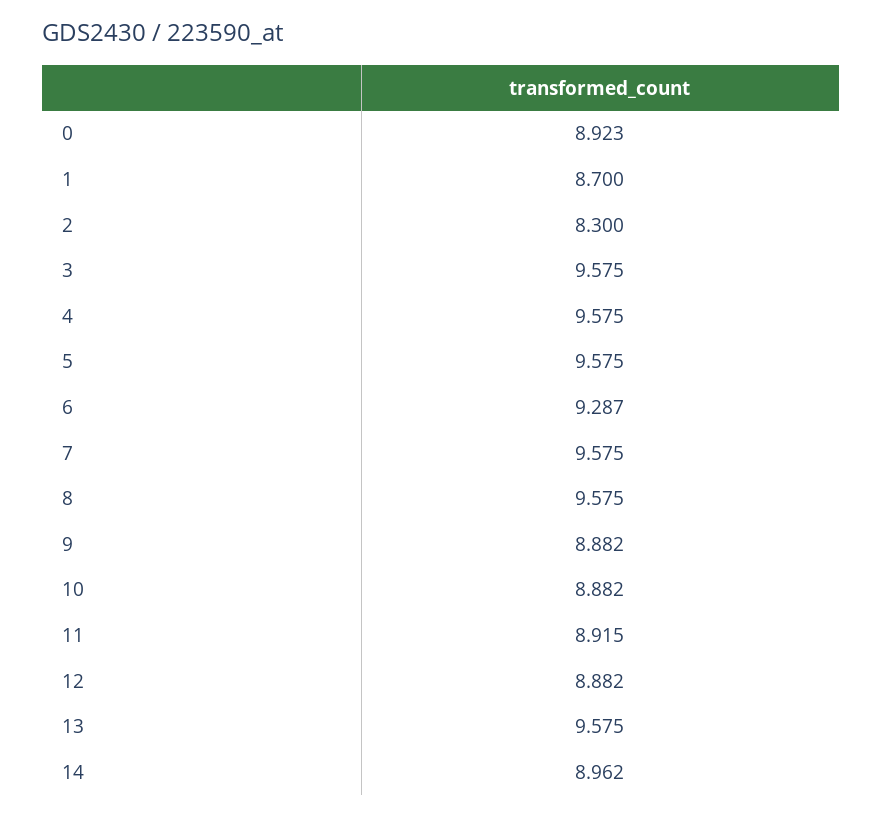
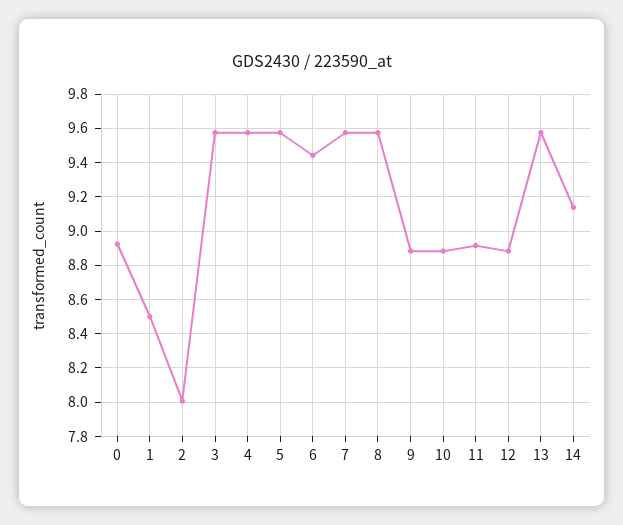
  {
    "0": 8.923,
-   "1": 8.7,
+   "1": 8.5,
-   "2": 8.3,
+   "2": 8,
    "3": 9.575,
    "4": 9.575,
    "5": 9.575,
-   "6": 9.287,
+   "6": 9.45,
    "7": 9.575,
    "8": 9.575,
    "9": 8.882,
    "10": 8.882,
    "11": 8.915,
    "12": 8.882,
    "13": 9.575,
-   "14": 8.962
+   "14": 9.15
  }

